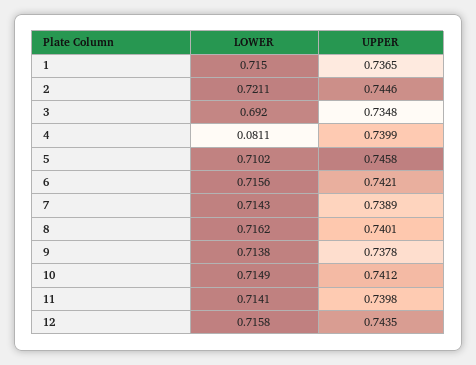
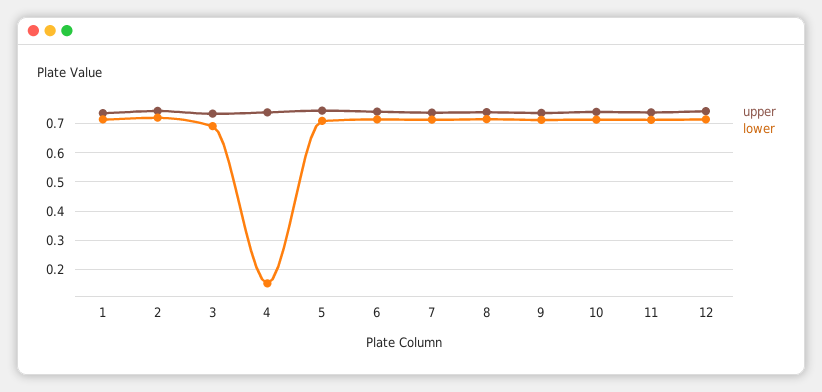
  {
    "LOWER": {
      "1": 0.715,
      "2": 0.7211,
      "3": 0.692,
-     "4": 0.0811,
+     "4": 0.15,
      "5": 0.7102,
      "6": 0.7156,
      "7": 0.7143,
      "8": 0.7162,
      "9": 0.7138,
      "10": 0.7149,
      "11": 0.7141,
      "12": 0.7158
    },
    "UPPER": {
      "1": 0.7365,
      "2": 0.7446,
      "3": 0.7348,
      "4": 0.7399,
      "5": 0.7458,
      "6": 0.7421,
      "7": 0.7389,
      "8": 0.7401,
      "9": 0.7378,
      "10": 0.7412,
      "11": 0.7398,
      "12": 0.7435
    }
  }

